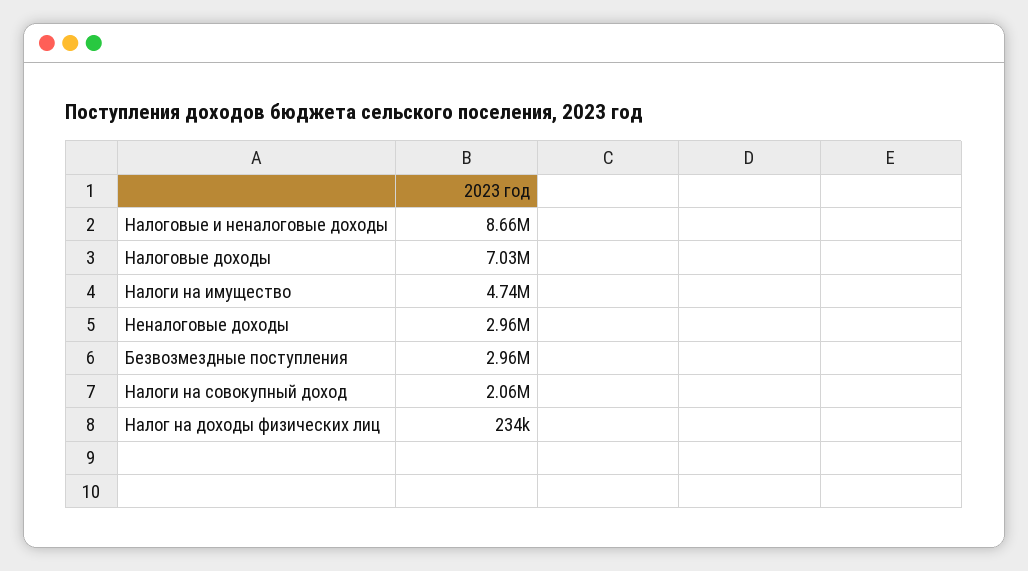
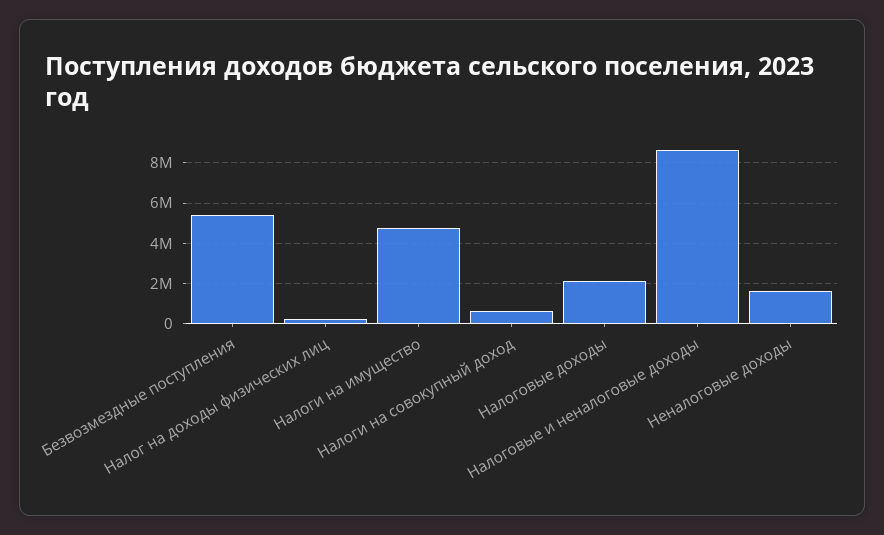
  {
    "Налоговые и неналоговые доходы": 8660000,
-   "Налоговые доходы": 7030000,
+   "Налоговые доходы": 2000000,
    "Налоги на имущество": 4740000,
-   "Неналоговые доходы": 2960000,
+   "Неналоговые доходы": 1500000,
-   "Безвозмездные поступления": 2960000,
+   "Безвозмездные поступления": 5500000,
-   "Налоги на совокупный доход": 2060000,
+   "Налоги на совокупный доход": 500000,
    "Налог на доходы физических лиц": 234000
  }

